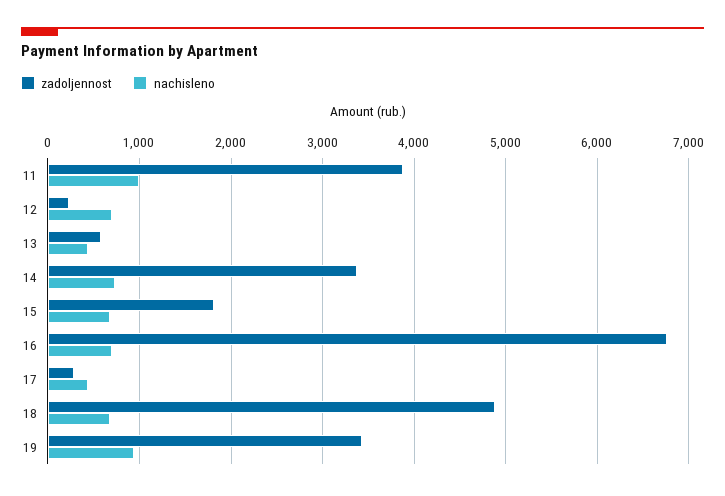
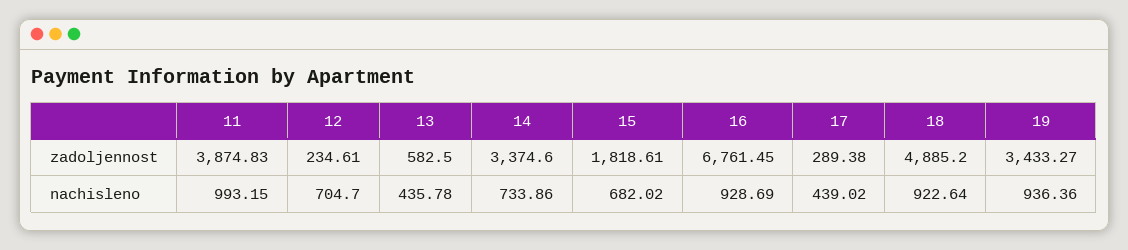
  {
    "zadoljennost": {
      "11": 3874.83,
      "12": 234.61,
      "13": 582.5,
      "14": 3374.6,
      "15": 1818.61,
      "16": 6761.45,
      "17": 289.38,
      "18": 4885.2,
      "19": 3433.27
    },
    "nachisleno": {
      "11": 993.15,
      "12": 704.7,
      "13": 435.78,
      "14": 733.86,
      "15": 682.02,
-     "16": 700,
+     "16": 928.69,
      "17": 439.02,
-     "18": 700,
+     "18": 922.64,
      "19": 936.36
    }
  }

